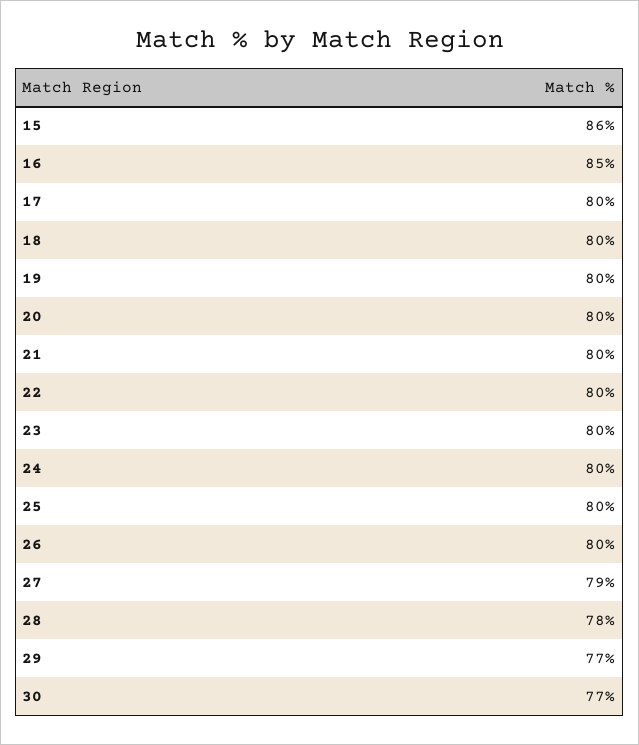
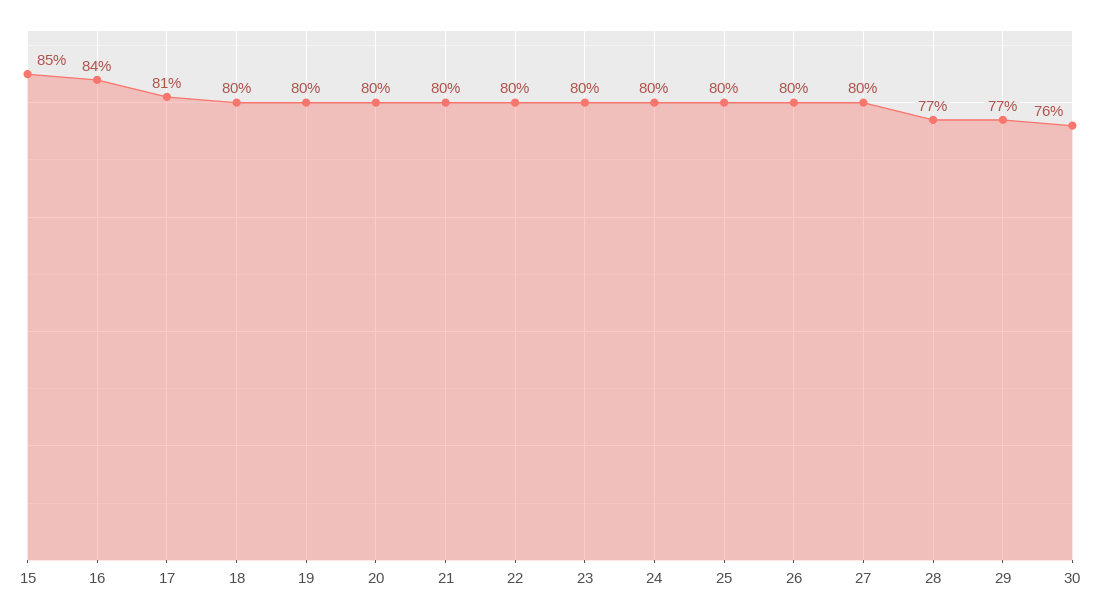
  {
-   "15": 86,
+   "15": 85,
-   "16": 85,
+   "16": 84,
-   "17": 80,
+   "17": 81,
    "18": 80,
    "19": 80,
    "20": 80,
    "21": 80,
    "22": 80,
    "23": 80,
    "24": 80,
    "25": 80,
    "26": 80,
-   "27": 79,
+   "27": 80,
-   "28": 78,
+   "28": 77,
    "29": 77,
-   "30": 77
+   "30": 76
  }

